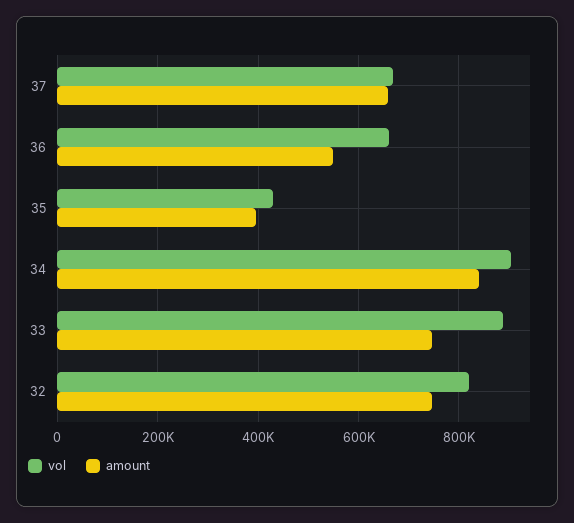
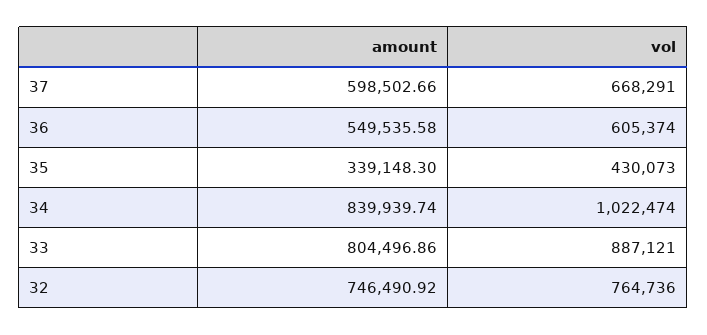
  {
    "vol": {
      "37": 668291,
-     "36": 660000,
+     "36": 605374,
      "35": 430073,
-     "34": 900000,
+     "34": 1022474,
      "33": 887121,
-     "32": 820000
+     "32": 764736
    },
    "amount": {
-     "37": 660000,
+     "37": 598502.66,
      "36": 549535.58,
-     "35": 400000,
+     "35": 339148.3,
      "34": 839939.74,
-     "33": 740000,
+     "33": 804496.86,
      "32": 746490.92
    }
  }

